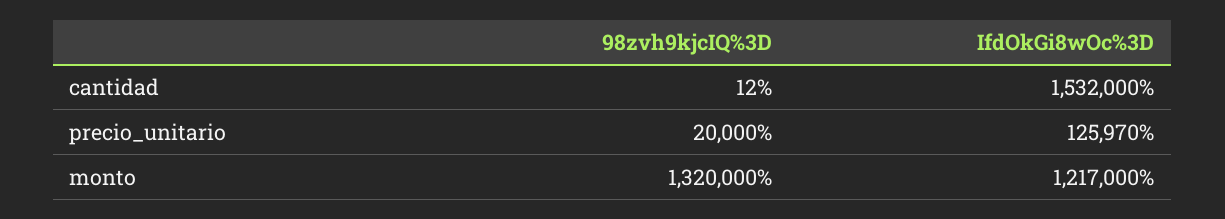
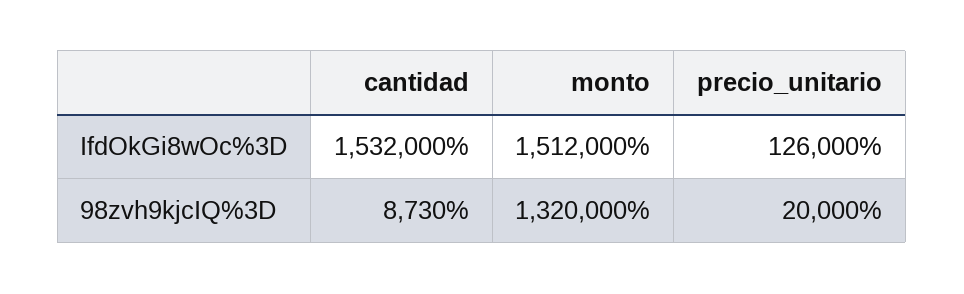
  {
    "98zvh9kjcIQ%3D": {
-     "cantidad": 12,
+     "cantidad": 8730,
      "precio_unitario": 20000,
      "monto": 1320000
    },
    "IfdOkGi8wOc%3D": {
      "cantidad": 1532000,
-     "precio_unitario": 125970,
+     "precio_unitario": 126000,
-     "monto": 1217000
+     "monto": 1512000
    }
  }

